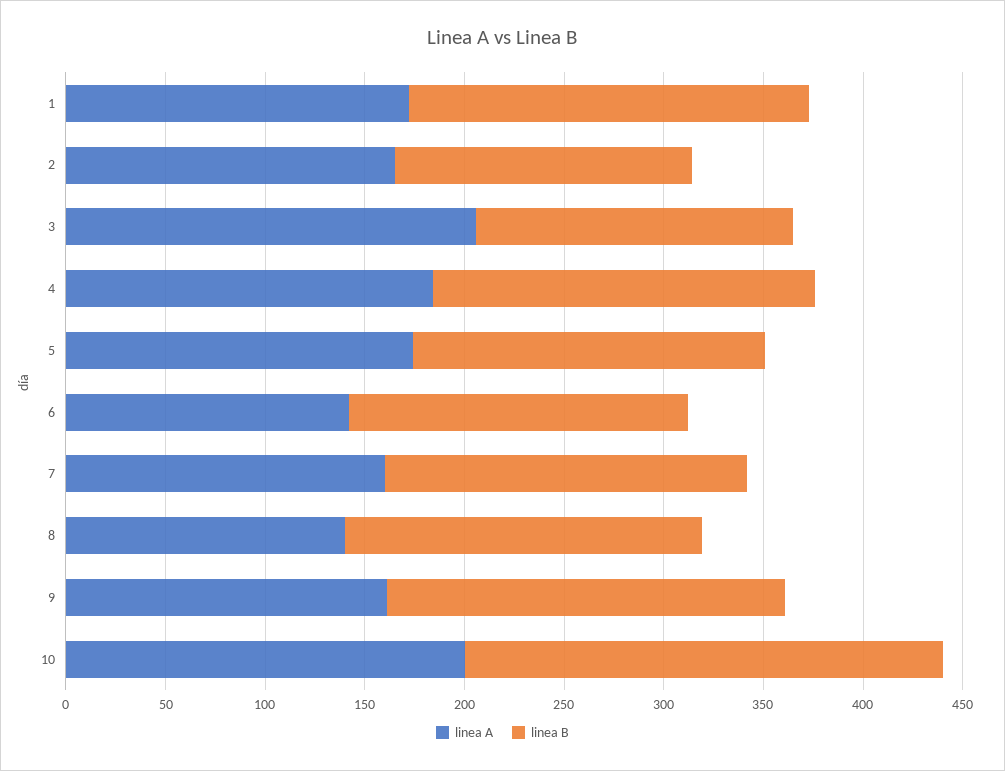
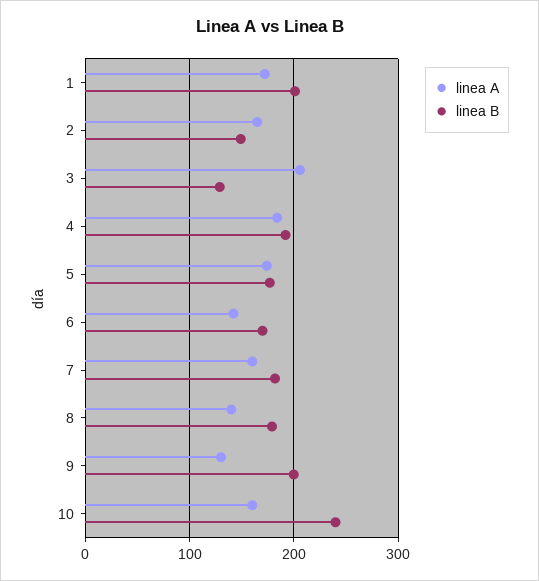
  {
    "linea A": {
      "1": 170,
      "2": 170,
      "3": 210,
      "4": 180,
      "5": 170,
      "6": 140,
      "7": 160,
      "8": 140,
-     "9": 160,
+     "9": 130,
-     "10": 200
+     "10": 160
    },
    "linea B": {
      "1": 200,
      "2": 150,
-     "3": 160,
+     "3": 130,
      "4": 190,
      "5": 180,
      "6": 170,
      "7": 180,
      "8": 180,
      "9": 200,
      "10": 240
    }
  }

